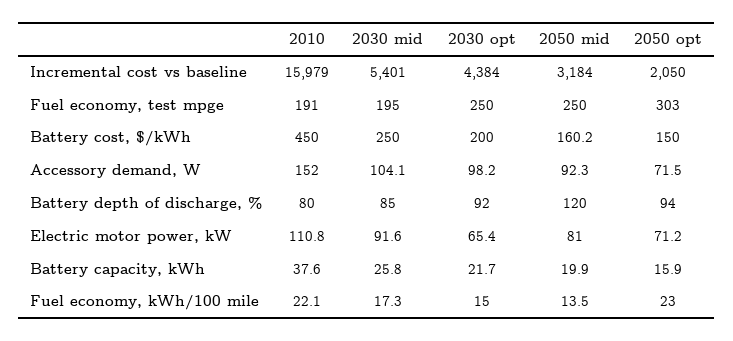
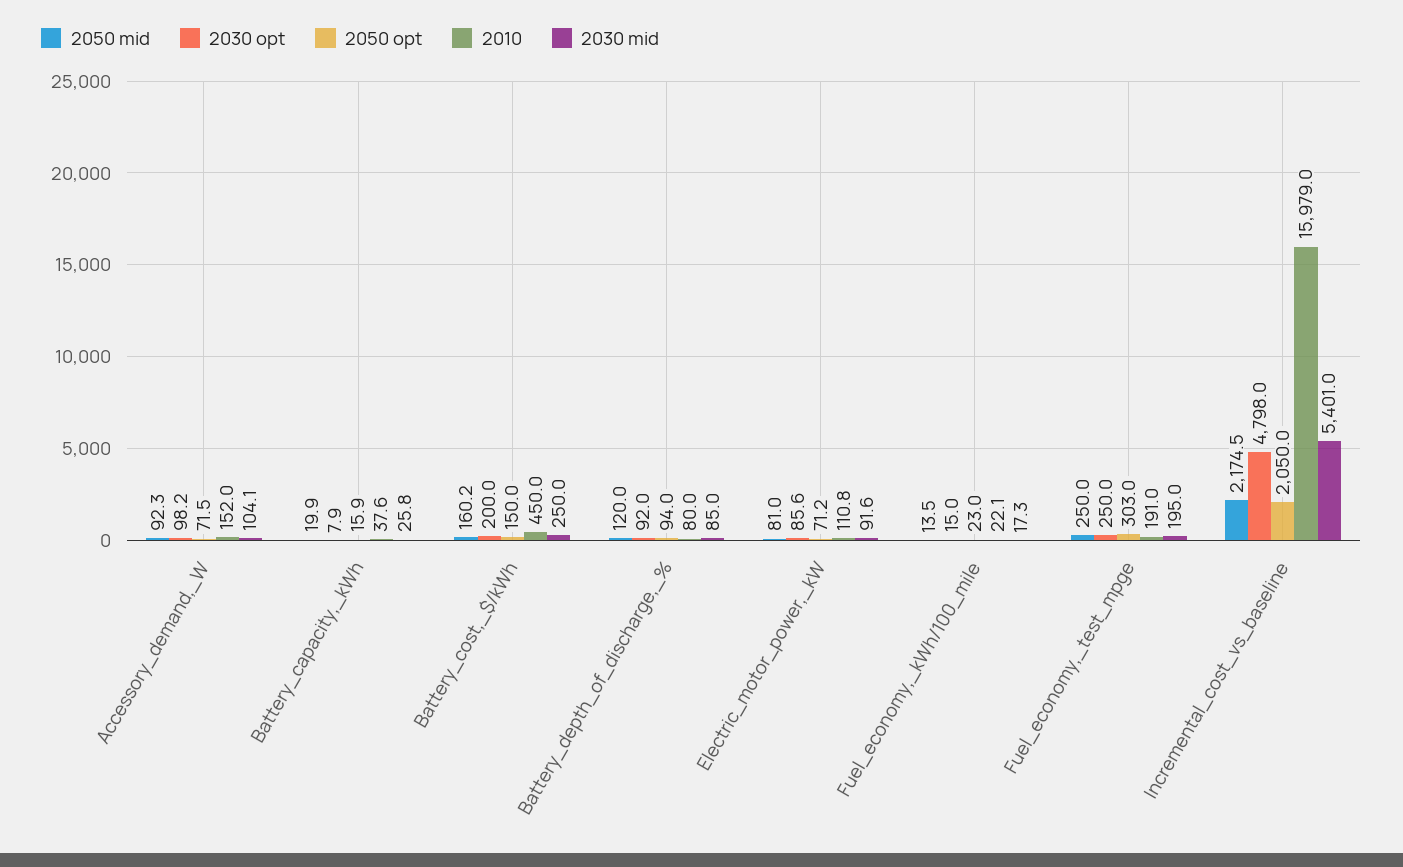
  {
    "2010": {
      "Incremental cost vs baseline": 15979,
      "Fuel economy, test mpge": 191,
      "Battery cost, $/kWh": 450,
      "Accessory demand, W": 152,
      "Battery depth of discharge, %": 80,
      "Electric motor power, kW": 110.8,
      "Battery capacity, kWh": 37.6,
      "Fuel economy, kWh/100 mile": 22.1
    },
    "2030 mid": {
      "Incremental cost vs baseline": 5401,
      "Fuel economy, test mpge": 195,
      "Battery cost, $/kWh": 250,
      "Accessory demand, W": 104.1,
      "Battery depth of discharge, %": 85,
      "Electric motor power, kW": 91.6,
      "Battery capacity, kWh": 25.8,
      "Fuel economy, kWh/100 mile": 17.3
    },
    "2030 opt": {
-     "Incremental cost vs baseline": 4384,
+     "Incremental cost vs baseline": 4798,
      "Fuel economy, test mpge": 250,
      "Battery cost, $/kWh": 200,
      "Accessory demand, W": 98.2,
      "Battery depth of discharge, %": 92,
-     "Electric motor power, kW": 65.4,
+     "Electric motor power, kW": 85.6,
-     "Battery capacity, kWh": 21.7,
+     "Battery capacity, kWh": 7.9,
      "Fuel economy, kWh/100 mile": 15
    },
    "2050 mid": {
-     "Incremental cost vs baseline": 3184,
+     "Incremental cost vs baseline": 2174.5,
      "Fuel economy, test mpge": 250,
      "Battery cost, $/kWh": 160.2,
      "Accessory demand, W": 92.3,
      "Battery depth of discharge, %": 120,
      "Electric motor power, kW": 81,
      "Battery capacity, kWh": 19.9,
      "Fuel economy, kWh/100 mile": 13.5
    },
    "2050 opt": {
      "Incremental cost vs baseline": 2050,
      "Fuel economy, test mpge": 303,
      "Battery cost, $/kWh": 150,
      "Accessory demand, W": 71.5,
      "Battery depth of discharge, %": 94,
      "Electric motor power, kW": 71.2,
      "Battery capacity, kWh": 15.9,
      "Fuel economy, kWh/100 mile": 23
    }
  }

